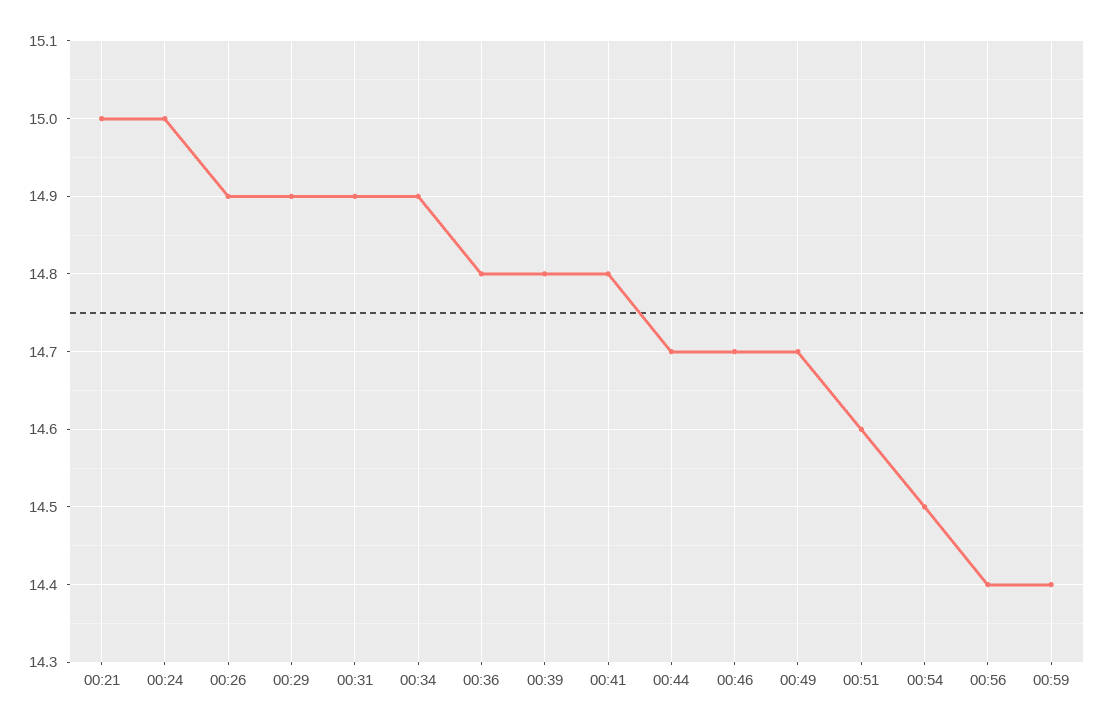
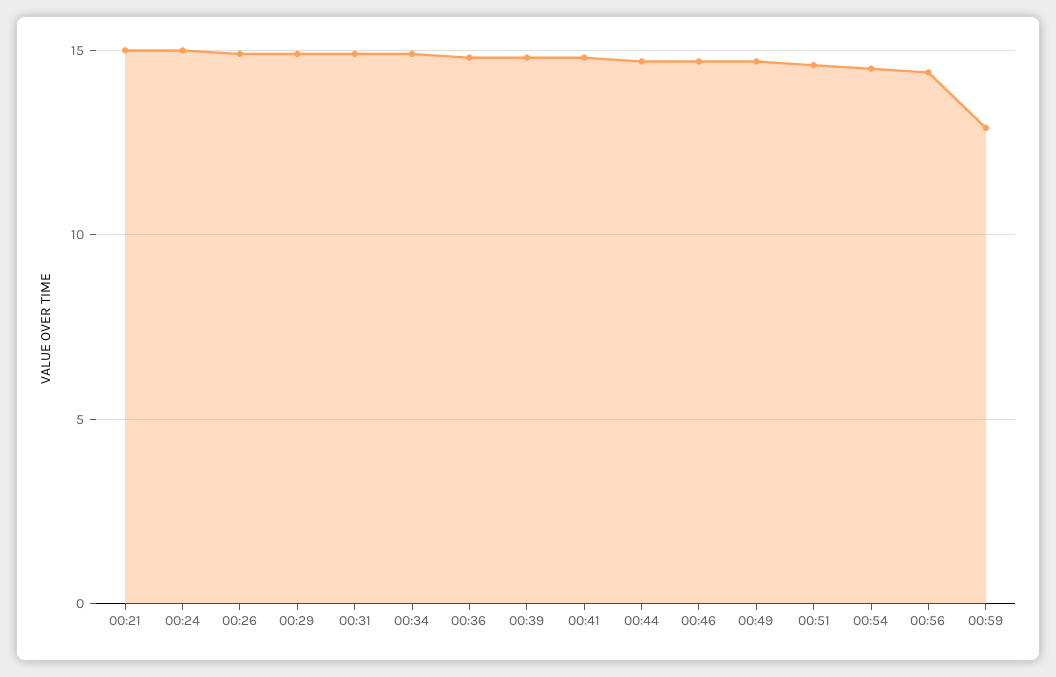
  {
    "00:21": 15,
    "00:24": 15,
    "00:26": 14.9,
    "00:29": 14.9,
    "00:31": 14.9,
    "00:34": 14.9,
    "00:36": 14.8,
    "00:39": 14.8,
    "00:41": 14.8,
    "00:44": 14.7,
    "00:46": 14.7,
    "00:49": 14.7,
    "00:51": 14.6,
    "00:54": 14.5,
    "00:56": 14.4,
-   "00:59": 14.4
+   "00:59": 13
  }

